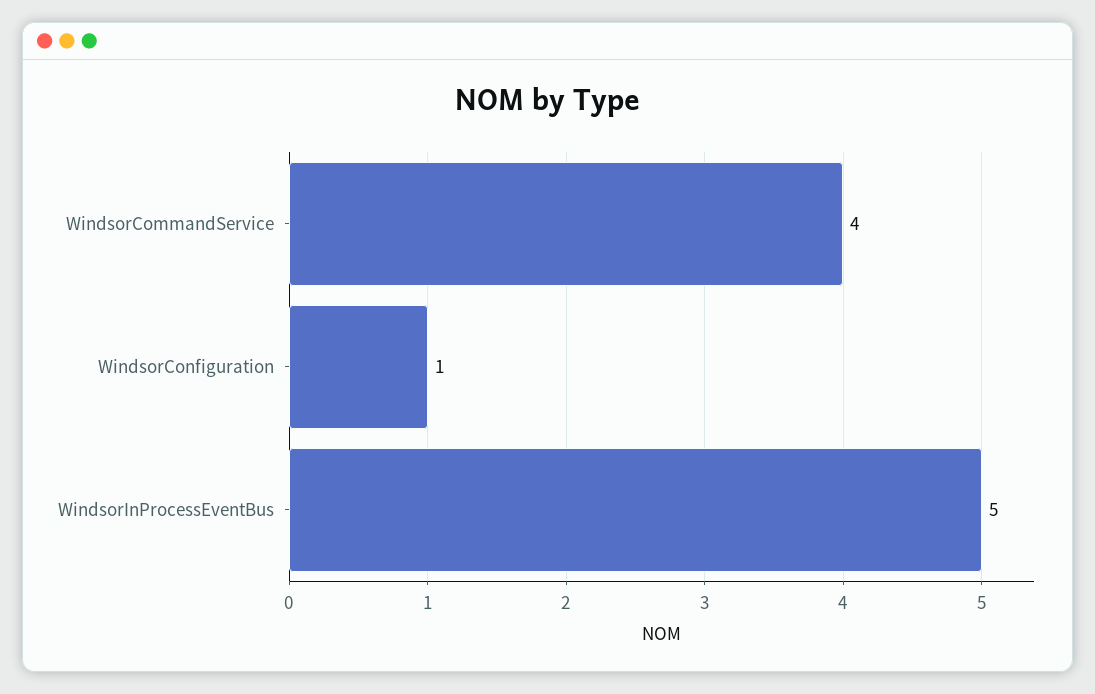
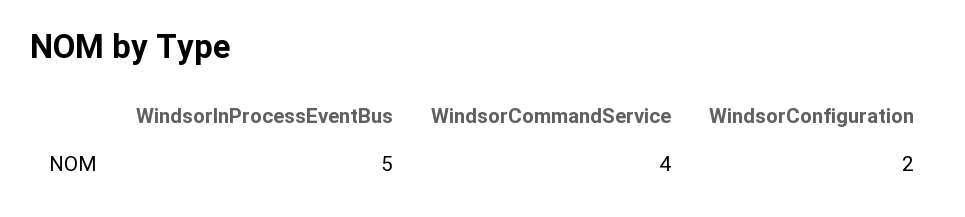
  {
    "WindsorCommandService": 4,
-   "WindsorConfiguration": 1,
+   "WindsorConfiguration": 2,
    "WindsorInProcessEventBus": 5
  }

